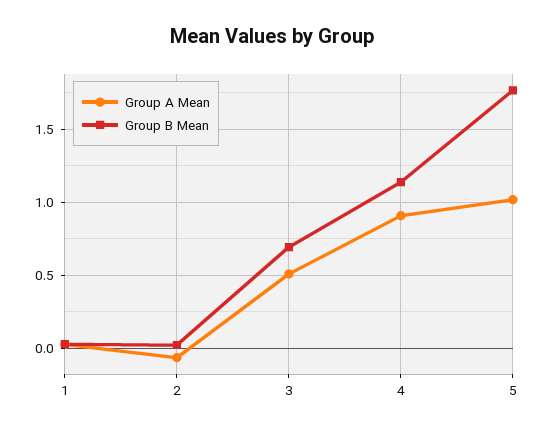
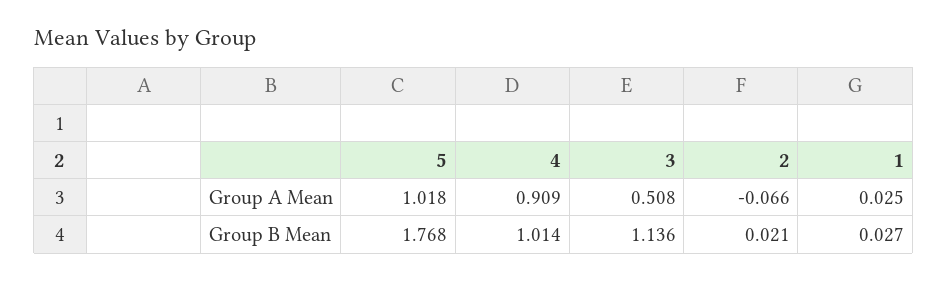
  {
    "Group A Mean": {
      "1": 0.025,
      "2": -0.066,
      "3": 0.508,
      "4": 0.909,
      "5": 1.018
    },
    "Group B Mean": {
      "1": 0.027,
      "2": 0.021,
-     "3": 0.7,
+     "3": 1.136,
-     "4": 1.15,
+     "4": 1.014,
      "5": 1.768
    }
  }

